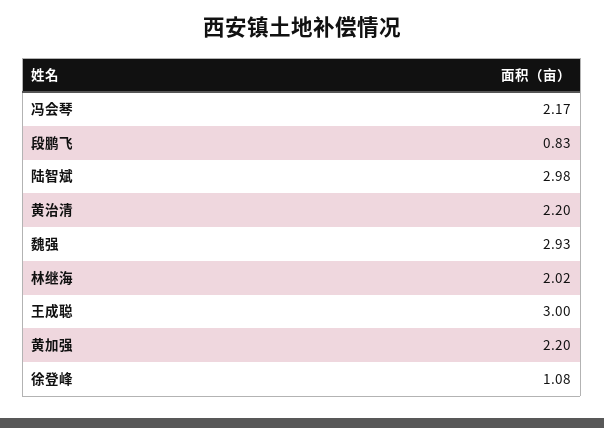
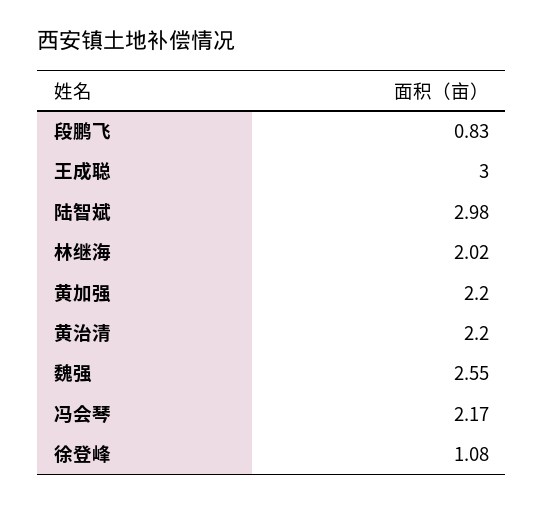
  {
    "冯会琴": 2.17,
    "段鹏飞": 0.83,
    "陆智斌": 2.98,
    "黄治清": 2.2,
-   "魏强": 2.93,
+   "魏强": 2.55,
    "林继海": 2.02,
    "王成聪": 3,
    "黄加强": 2.2,
    "徐登峰": 1.08
  }

